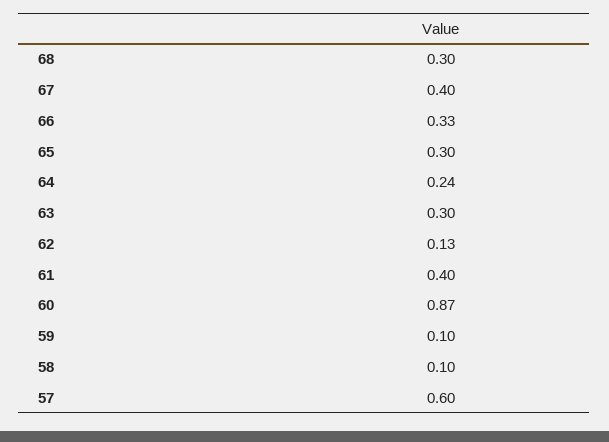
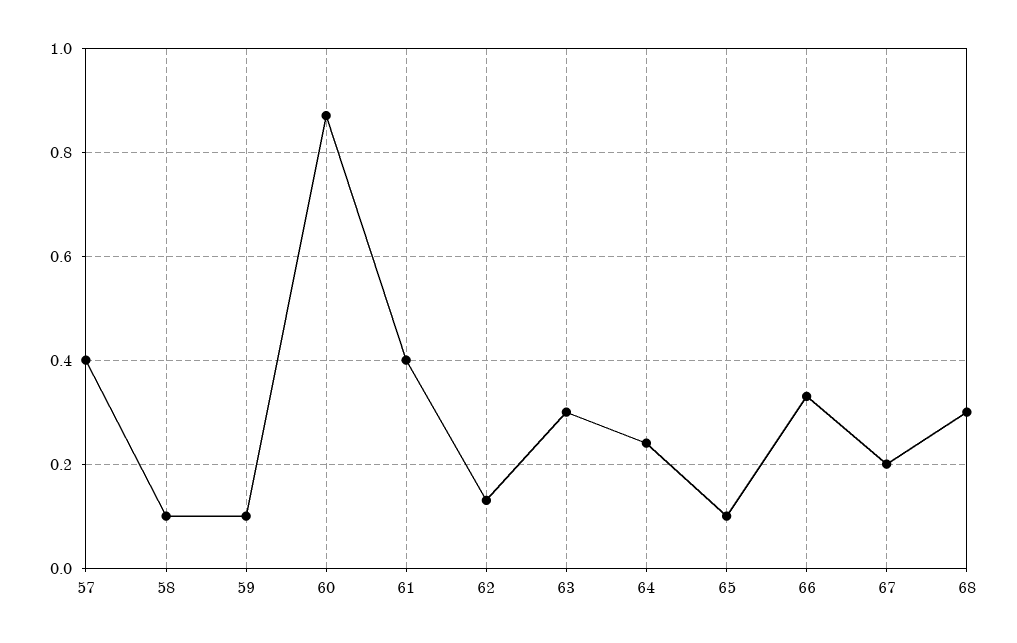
  {
    "68": 0.3,
-   "67": 0.4,
+   "67": 0.2,
    "66": 0.33,
-   "65": 0.3,
+   "65": 0.1,
    "64": 0.24,
    "63": 0.3,
    "62": 0.13,
    "61": 0.4,
    "60": 0.87,
    "59": 0.1,
    "58": 0.1,
-   "57": 0.6
+   "57": 0.4
  }

